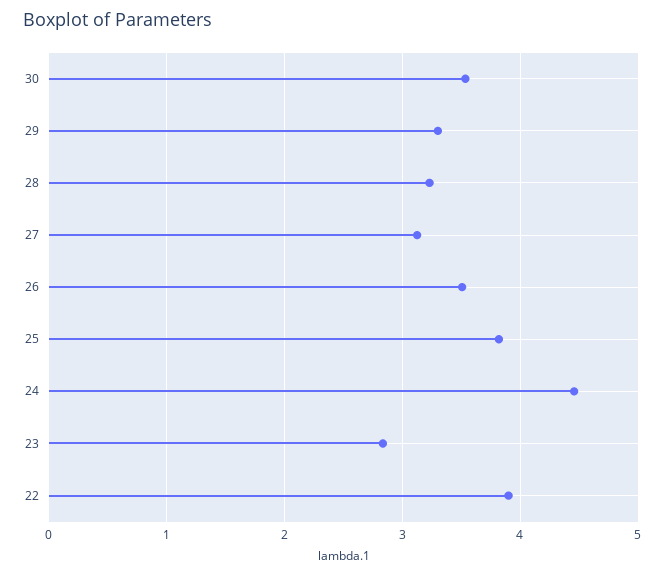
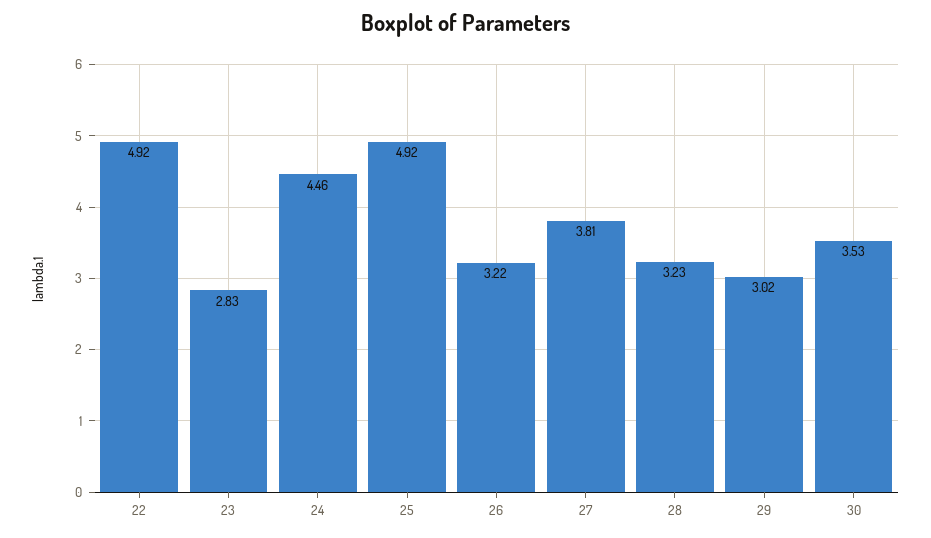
  {
    "30": 3.53,
-   "29": 3.3,
+   "29": 3.02,
    "28": 3.23,
-   "27": 3.1,
+   "27": 3.81,
-   "26": 3.5,
+   "26": 3.22,
-   "25": 3.8,
+   "25": 4.92,
    "24": 4.46,
    "23": 2.83,
-   "22": 3.9
+   "22": 4.92
  }

